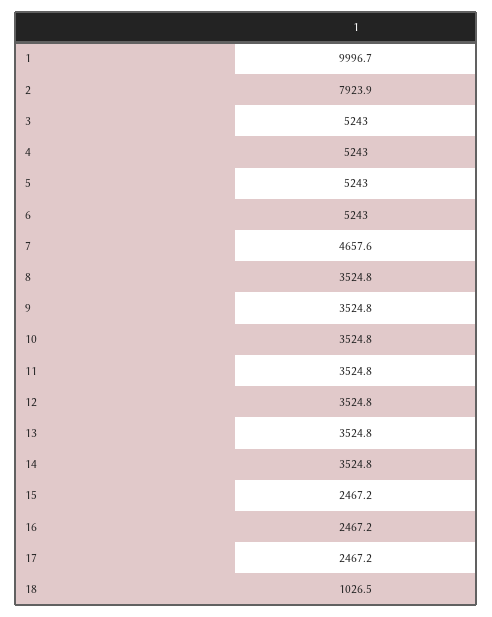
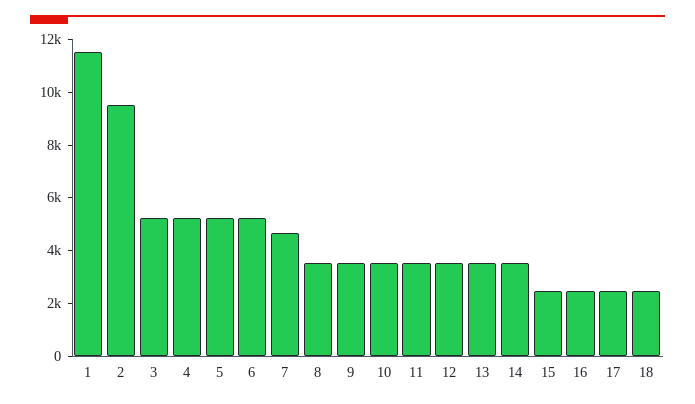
  {
-   "1": 9996.7,
+   "1": 11500,
-   "2": 7923.9,
+   "2": 9500,
    "3": 5243,
    "4": 5243,
    "5": 5243,
    "6": 5243,
    "7": 4657.6,
    "8": 3524.8,
    "9": 3524.8,
    "10": 3524.8,
    "11": 3524.8,
    "12": 3524.8,
    "13": 3524.8,
    "14": 3524.8,
    "15": 2467.2,
    "16": 2467.2,
    "17": 2467.2,
-   "18": 1026.5
+   "18": 2500
  }

